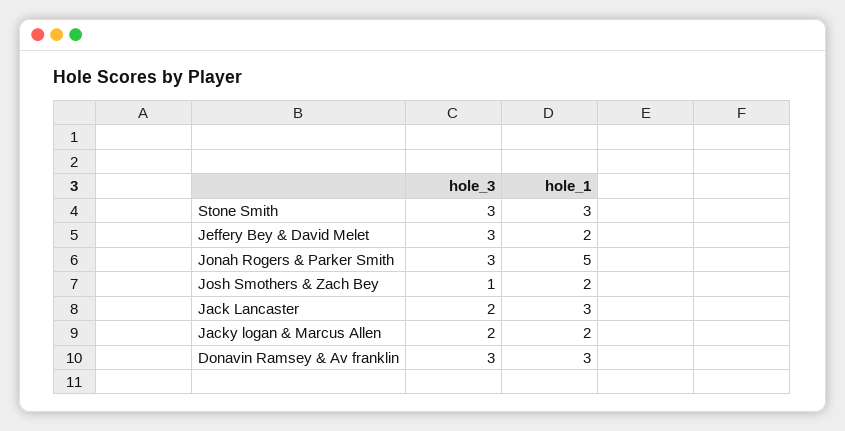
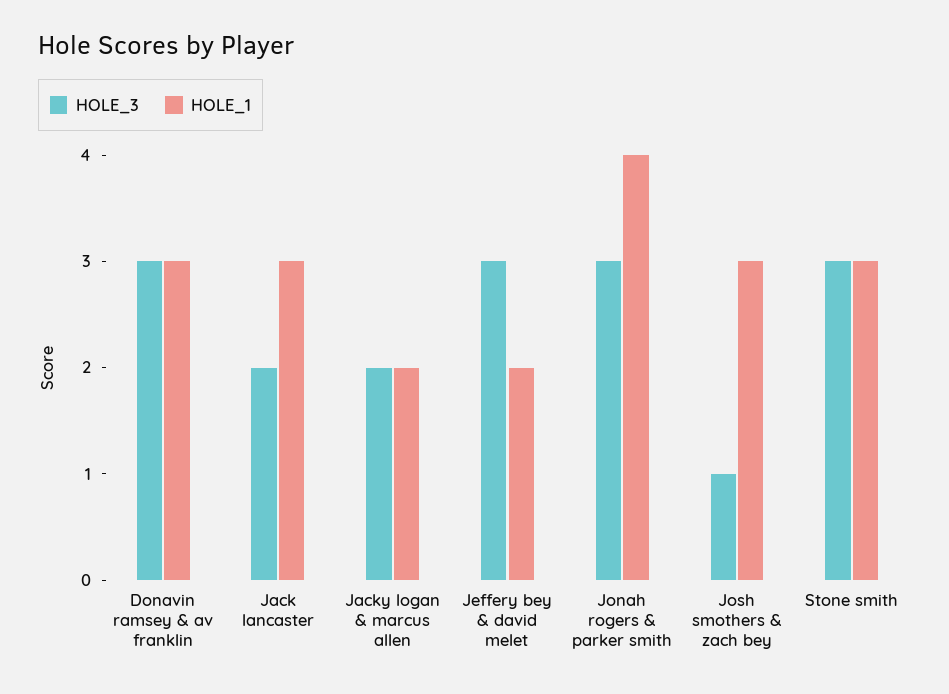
  {
    "hole_3": {
      "Stone Smith": 3,
      "Jeffery Bey & David Melet": 3,
      "Jonah Rogers & Parker Smith": 3,
      "Josh Smothers & Zach Bey": 1,
      "Jack Lancaster": 2,
      "Jacky logan & Marcus Allen": 2,
      "Donavin Ramsey & Av franklin": 3
    },
    "hole_1": {
      "Stone Smith": 3,
      "Jeffery Bey & David Melet": 2,
-     "Jonah Rogers & Parker Smith": 5,
+     "Jonah Rogers & Parker Smith": 4,
-     "Josh Smothers & Zach Bey": 2,
+     "Josh Smothers & Zach Bey": 3,
      "Jack Lancaster": 3,
      "Jacky logan & Marcus Allen": 2,
      "Donavin Ramsey & Av franklin": 3
    }
  }

